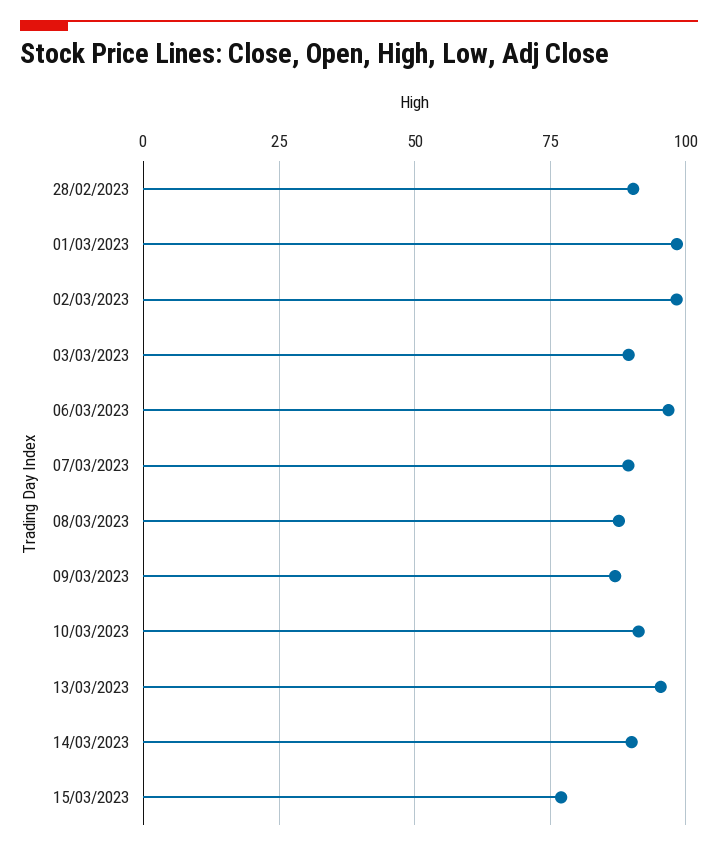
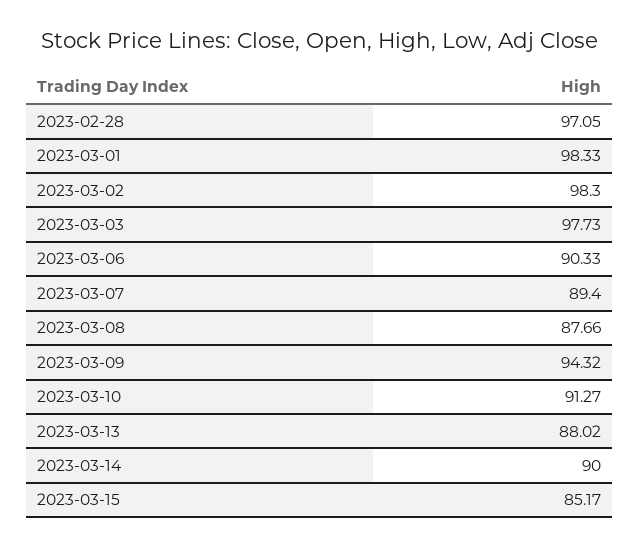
  {
-   "28/02/2023": 90,
+   "28/02/2023": 97.05,
    "01/03/2023": 98.33,
    "02/03/2023": 98.3,
-   "03/03/2023": 90,
+   "03/03/2023": 97.73,
-   "06/03/2023": 97.5,
+   "06/03/2023": 90.33,
    "07/03/2023": 89.4,
    "08/03/2023": 87.66,
-   "09/03/2023": 87.5,
+   "09/03/2023": 94.32,
    "10/03/2023": 91.27,
-   "13/03/2023": 95,
+   "13/03/2023": 88.02,
    "14/03/2023": 90,
-   "15/03/2023": 77.5
+   "15/03/2023": 85.17
  }

